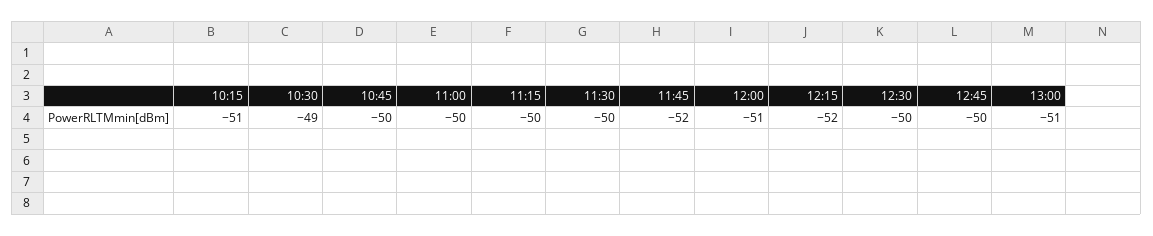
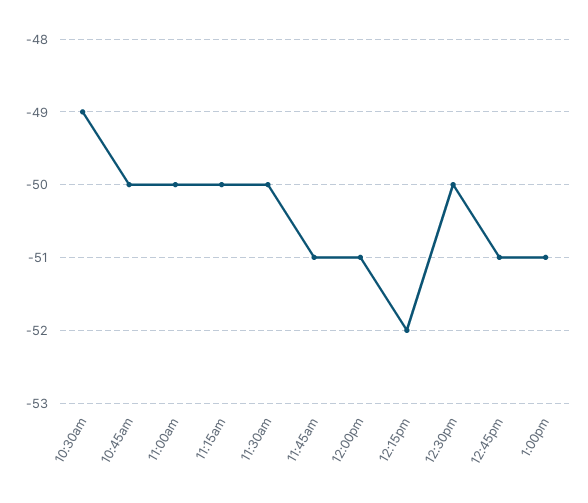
  {
-   "10:15": -51,
    "10:30": -49,
    "10:45": -50,
    "11:00": -50,
    "11:15": -50,
    "11:30": -50,
-   "11:45": -52,
+   "11:45": -51,
    "12:00": -51,
    "12:15": -52,
    "12:30": -50,
-   "12:45": -50,
+   "12:45": -51,
    "13:00": -51
  }

